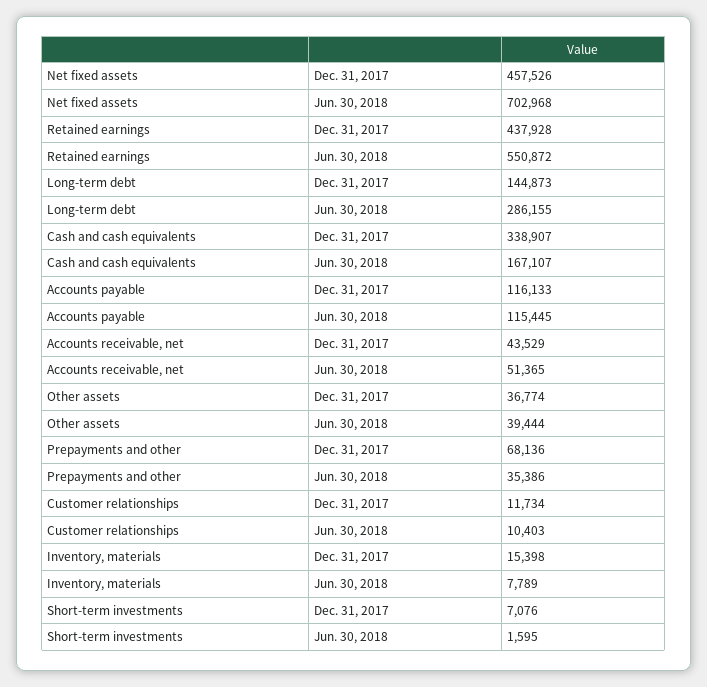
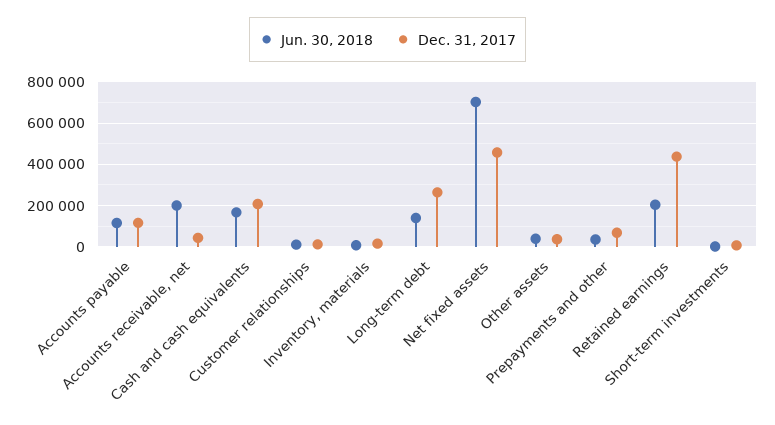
  {
    "Dec. 31, 2017": {
      "Net fixed assets": 457526,
      "Retained earnings": 437928,
-     "Long-term debt": 144873,
+     "Long-term debt": 250000,
-     "Cash and cash equivalents": 338907,
+     "Cash and cash equivalents": 200000,
      "Accounts payable": 116133,
      "Accounts receivable, net": 43529,
      "Other assets": 36774,
      "Prepayments and other": 68136,
      "Customer relationships": 11734,
      "Inventory, materials": 15398,
      "Short-term investments": 7076
    },
    "Jun. 30, 2018": {
      "Net fixed assets": 702968,
-     "Retained earnings": 550872,
+     "Retained earnings": 200000,
-     "Long-term debt": 286155,
+     "Long-term debt": 150000,
      "Cash and cash equivalents": 167107,
      "Accounts payable": 115445,
-     "Accounts receivable, net": 51365,
+     "Accounts receivable, net": 200000,
      "Other assets": 39444,
      "Prepayments and other": 35386,
      "Customer relationships": 10403,
      "Inventory, materials": 7789,
      "Short-term investments": 1595
    }
  }

